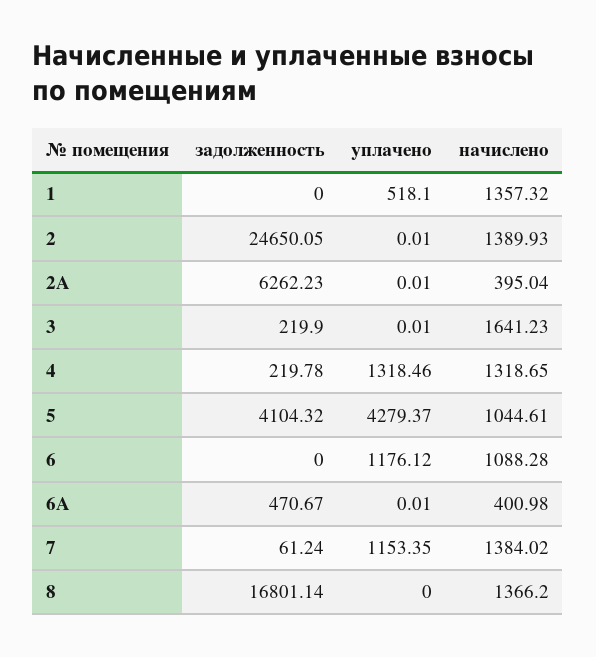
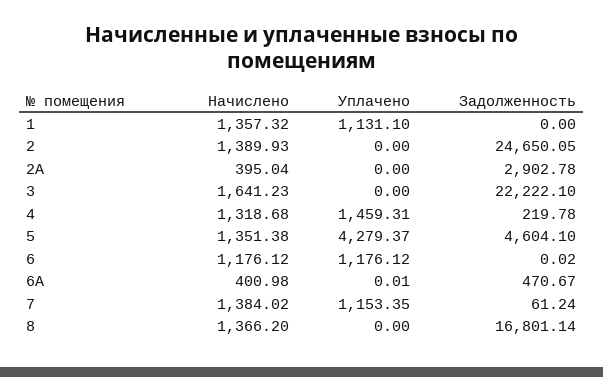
  {
    "задолженность": {
      "1": 0,
      "2": 24650.05,
-     "2А": 6262.23,
+     "2А": 2902.78,
-     "3": 219.9,
+     "3": 22222.1,
      "4": 219.78,
-     "5": 4104.32,
+     "5": 4604.1,
-     "6": 0,
+     "6": 0.02,
      "6А": 470.67,
      "7": 61.24,
      "8": 16801.14
    },
    "уплачено": {
-     "1": 518.1,
+     "1": 1131.1,
-     "2": 0.01,
+     "2": 0,
-     "2А": 0.01,
+     "2А": 0,
-     "3": 0.01,
+     "3": 0,
-     "4": 1318.46,
+     "4": 1459.31,
      "5": 4279.37,
      "6": 1176.12,
      "6А": 0.01,
      "7": 1153.35,
      "8": 0
    },
    "начислено": {
      "1": 1357.32,
      "2": 1389.93,
      "2А": 395.04,
      "3": 1641.23,
-     "4": 1318.65,
+     "4": 1318.68,
-     "5": 1044.61,
+     "5": 1351.38,
-     "6": 1088.28,
+     "6": 1176.12,
      "6А": 400.98,
      "7": 1384.02,
      "8": 1366.2
    }
  }

